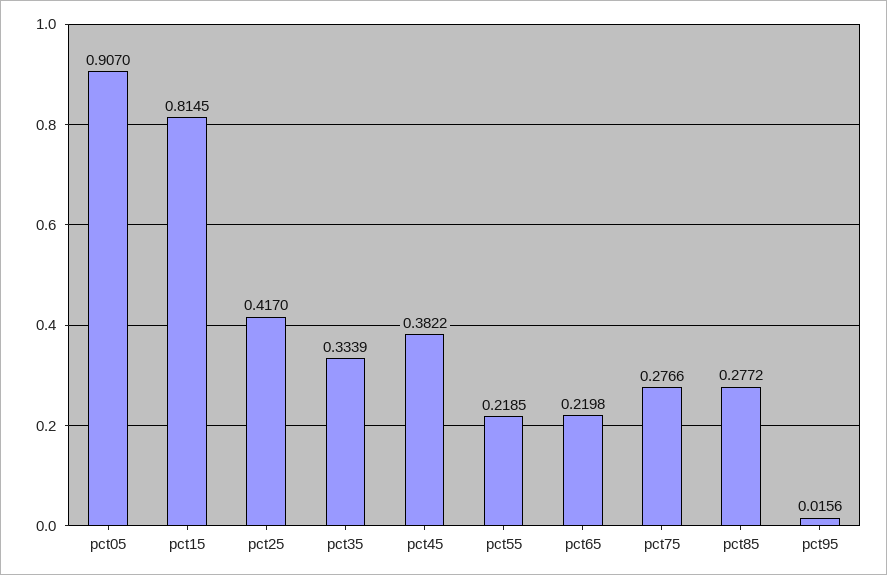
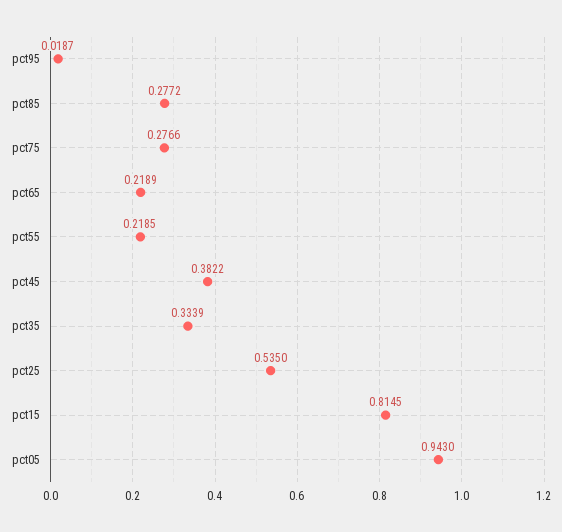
  {
-   "pct05": 0.907,
+   "pct05": 0.943,
    "pct15": 0.8145,
-   "pct25": 0.417,
+   "pct25": 0.535,
    "pct35": 0.3339,
    "pct45": 0.3822,
    "pct55": 0.2185,
-   "pct65": 0.2198,
+   "pct65": 0.2189,
    "pct75": 0.2766,
    "pct85": 0.2772,
-   "pct95": 0.0156
+   "pct95": 0.0187
  }

